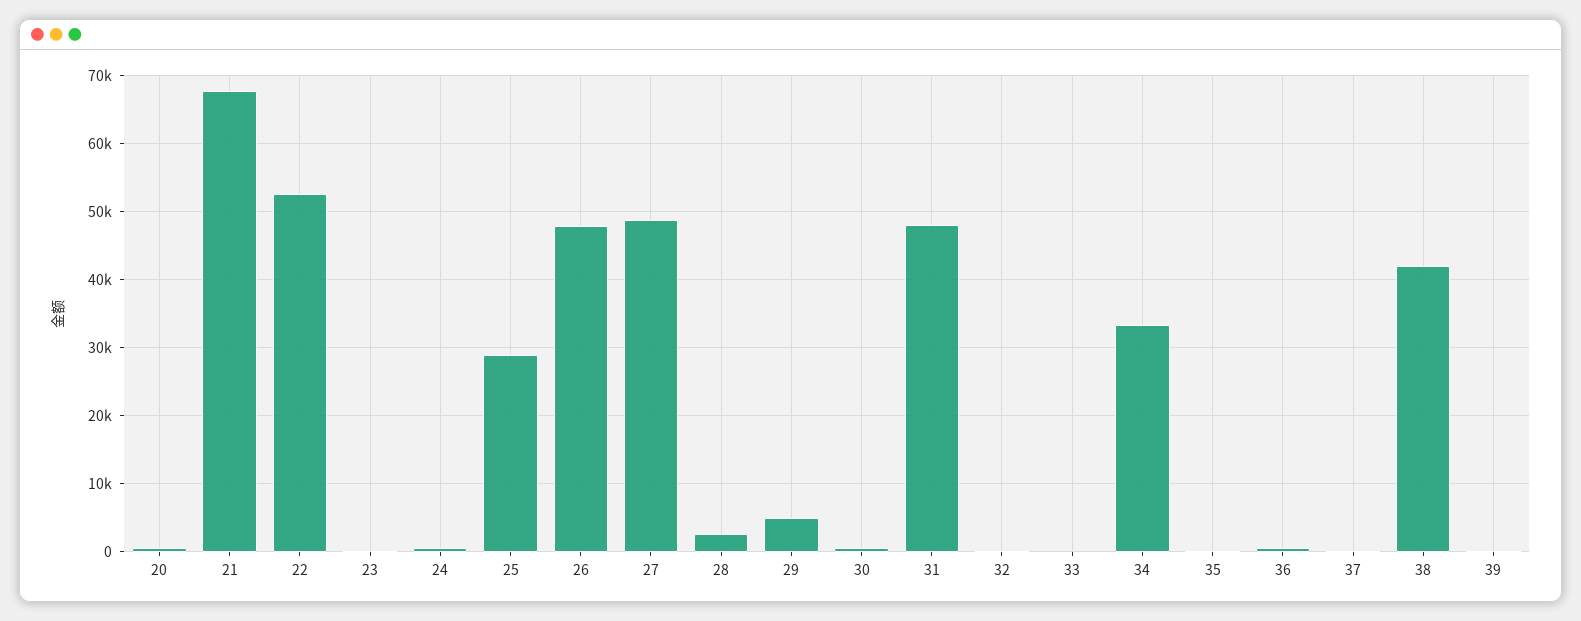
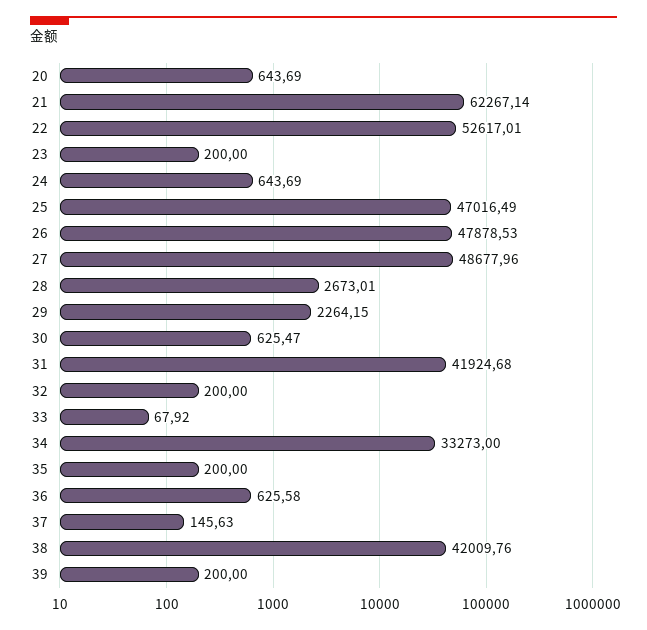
  {
    "20": 643.69,
-   "21": 68000,
+   "21": 62267.14,
    "22": 52617.01,
    "23": 200,
    "24": 643.69,
-   "25": 29000,
+   "25": 47016.49,
    "26": 47878.53,
    "27": 48677.96,
    "28": 2673.01,
-   "29": 5000,
+   "29": 2264.15,
    "30": 625.47,
-   "31": 48000,
+   "31": 41924.68,
    "32": 200,
    "33": 67.92,
    "34": 33273,
    "35": 200,
    "36": 625.58,
    "37": 145.63,
    "38": 42009.76,
    "39": 200
  }

